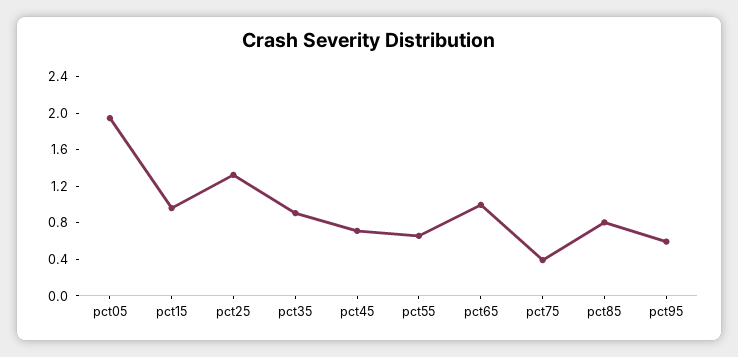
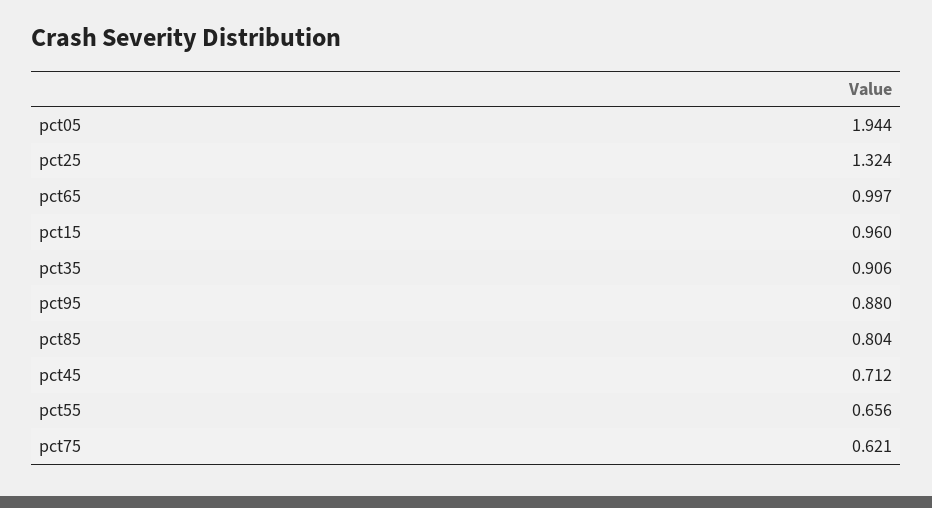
  {
    "pct05": 1.944,
    "pct15": 0.96,
    "pct25": 1.324,
    "pct35": 0.906,
    "pct45": 0.712,
    "pct55": 0.656,
    "pct65": 0.997,
-   "pct75": 0.4,
+   "pct75": 0.621,
    "pct85": 0.804,
-   "pct95": 0.6
+   "pct95": 0.88
  }

